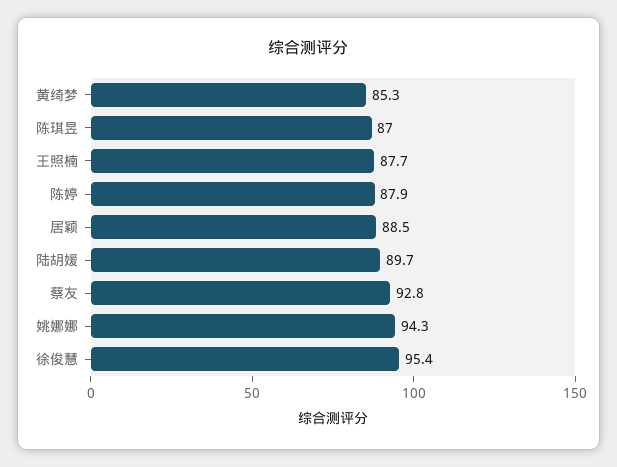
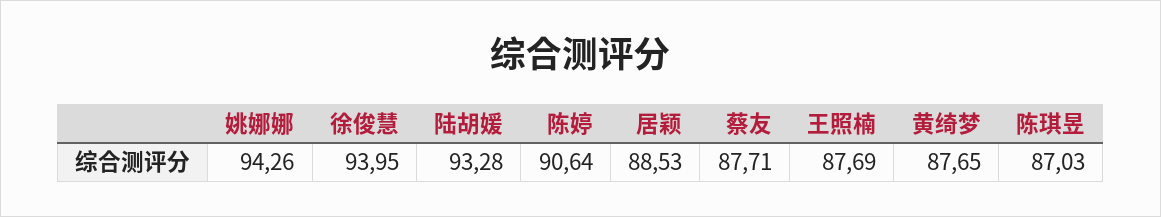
  {
-   "黄绮梦": 85.3,
+   "黄绮梦": 87.65,
    "陈琪昱": 87.03,
    "王照楠": 87.69,
-   "陈婷": 87.9,
+   "陈婷": 90.64,
    "居颖": 88.53,
-   "陆胡媛": 89.7,
+   "陆胡媛": 93.28,
-   "蔡友": 92.8,
+   "蔡友": 87.71,
    "姚娜娜": 94.26,
-   "徐俊慧": 95.4
+   "徐俊慧": 93.95
  }

